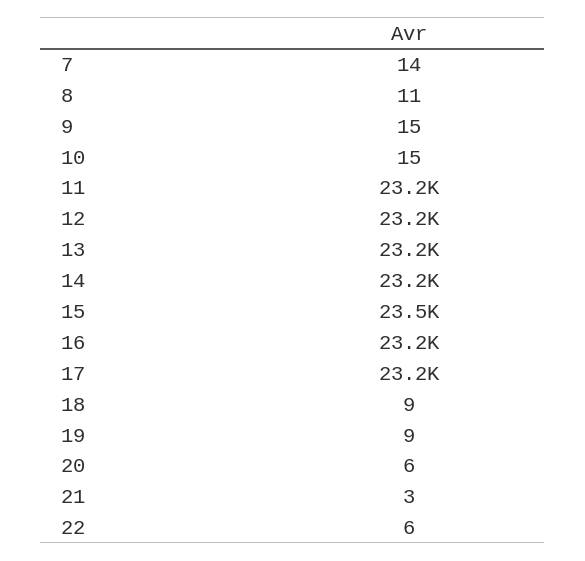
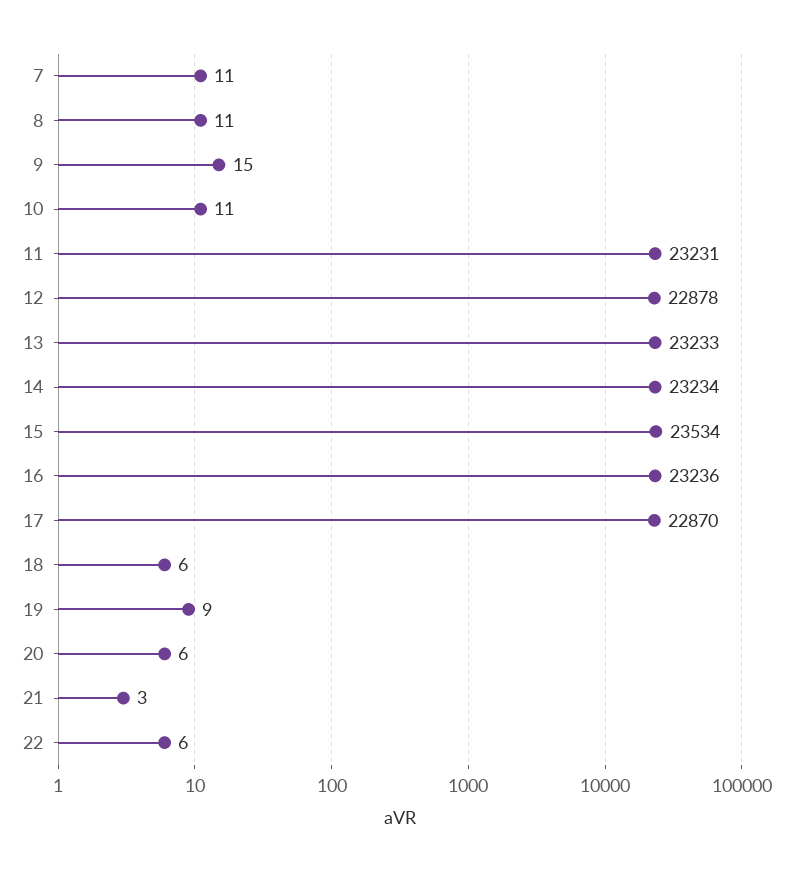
  {
-   "7": 14,
+   "7": 11,
    "8": 11,
    "9": 15,
-   "10": 15,
+   "10": 11,
    "11": 23231,
-   "12": 23200,
+   "12": 22878,
    "13": 23233,
    "14": 23234,
    "15": 23534,
    "16": 23236,
-   "17": 23200,
+   "17": 22870,
-   "18": 9,
+   "18": 6,
    "19": 9,
    "20": 6,
    "21": 3,
    "22": 6
  }

